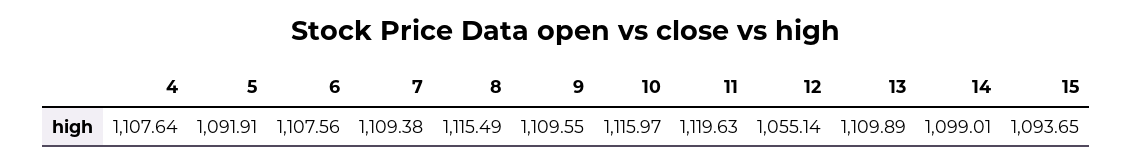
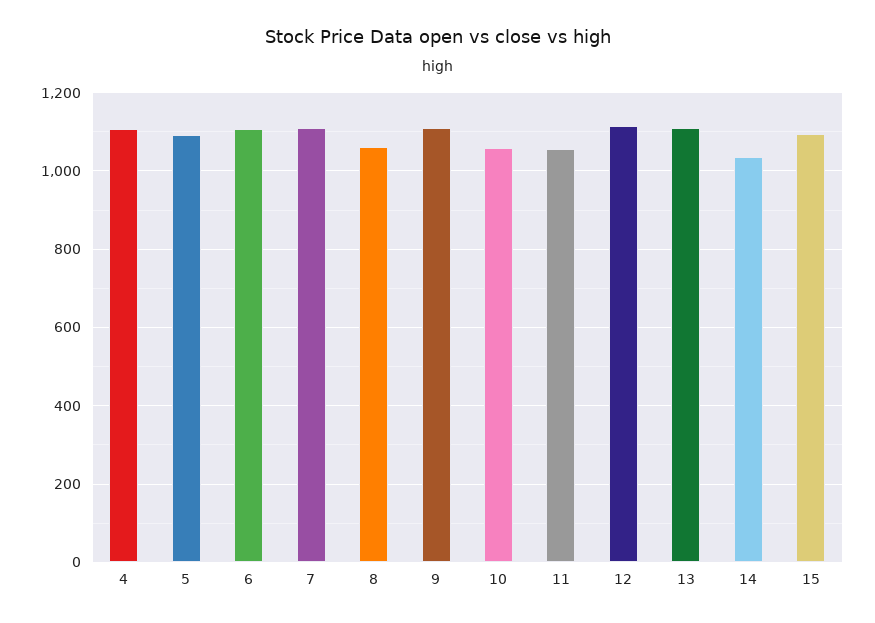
  {
    "4": 1107.64,
    "5": 1091.91,
    "6": 1107.56,
    "7": 1109.38,
-   "8": 1115.49,
+   "8": 1060,
    "9": 1109.55,
-   "10": 1115.97,
+   "10": 1060,
-   "11": 1119.63,
+   "11": 1060,
-   "12": 1055.14,
+   "12": 1120,
    "13": 1109.89,
-   "14": 1099.01,
+   "14": 1040,
    "15": 1093.65
  }

